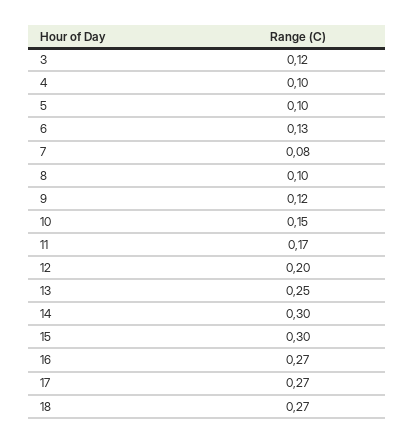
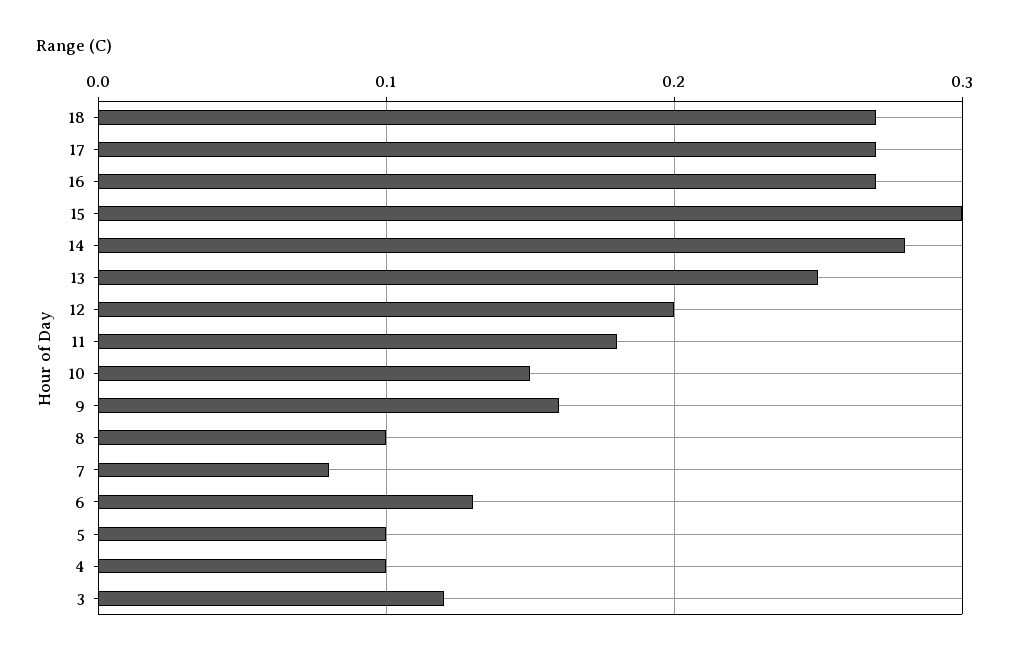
  {
    "3": 0.12,
    "4": 0.1,
    "5": 0.1,
    "6": 0.13,
    "7": 0.08,
    "8": 0.1,
-   "9": 0.12,
+   "9": 0.16,
    "10": 0.15,
-   "11": 0.17,
+   "11": 0.18,
    "12": 0.2,
    "13": 0.25,
-   "14": 0.3,
+   "14": 0.28,
    "15": 0.3,
    "16": 0.27,
    "17": 0.27,
    "18": 0.27
  }

